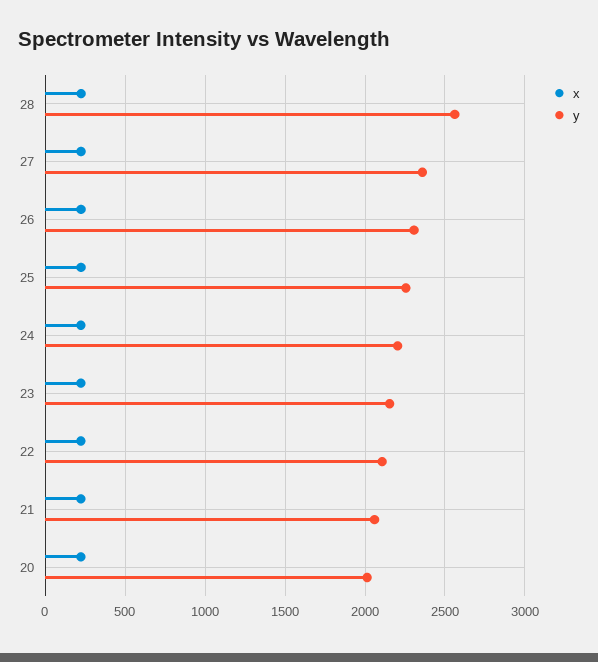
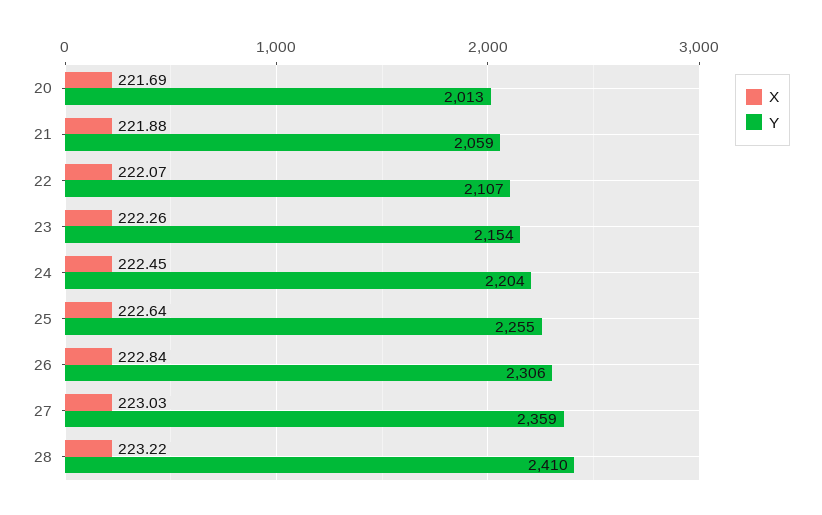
  {
    "x": {
      "28": 223.22,
      "27": 223.03,
      "26": 222.84,
      "25": 222.64,
      "24": 222.45,
      "23": 222.26,
      "22": 222.07,
      "21": 221.88,
      "20": 221.69
    },
    "y": {
-     "28": 2550,
+     "28": 2410,
      "27": 2359,
      "26": 2306,
      "25": 2255,
      "24": 2204,
      "23": 2154,
      "22": 2107,
      "21": 2059,
      "20": 2013
    }
  }

